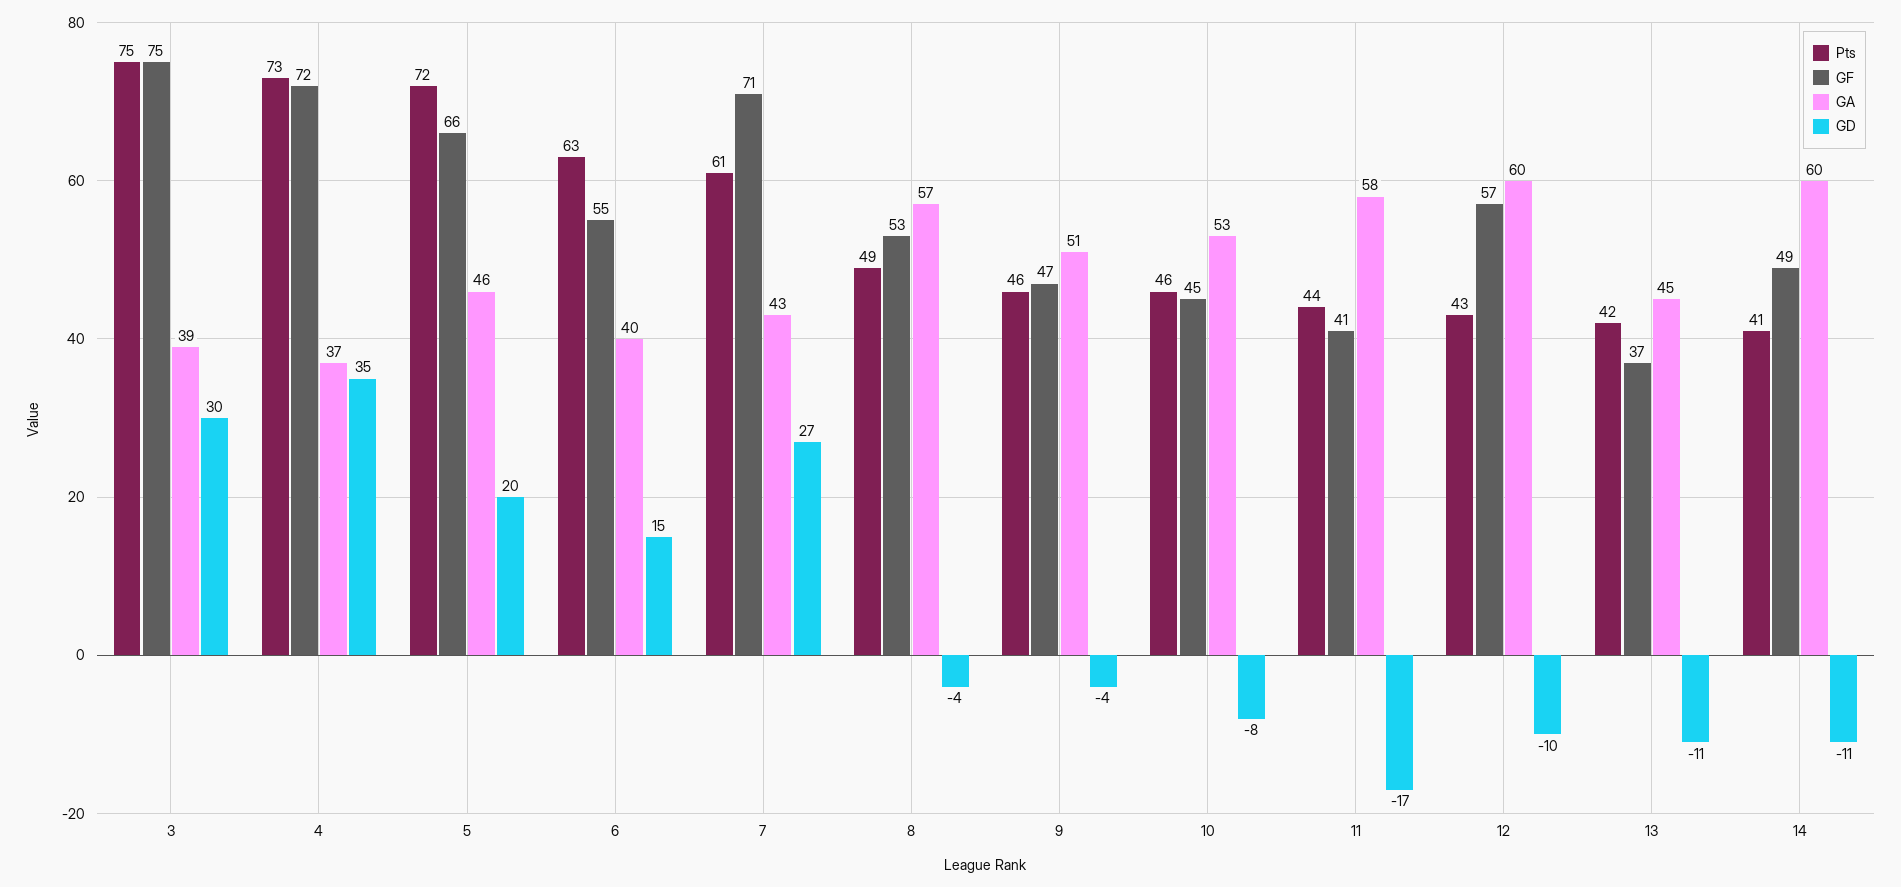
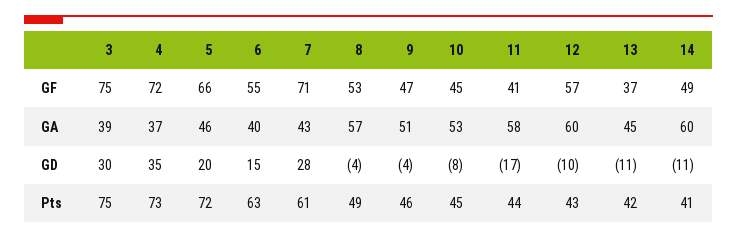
  {
    "Pts": {
      "3": 75,
      "4": 73,
      "5": 72,
      "6": 63,
      "7": 61,
      "8": 49,
      "9": 46,
-     "10": 46,
+     "10": 45,
      "11": 44,
      "12": 43,
      "13": 42,
      "14": 41
    },
    "GF": {
      "3": 75,
      "4": 72,
      "5": 66,
      "6": 55,
      "7": 71,
      "8": 53,
      "9": 47,
      "10": 45,
      "11": 41,
      "12": 57,
      "13": 37,
      "14": 49
    },
    "GA": {
      "3": 39,
      "4": 37,
      "5": 46,
      "6": 40,
      "7": 43,
      "8": 57,
      "9": 51,
      "10": 53,
      "11": 58,
      "12": 60,
      "13": 45,
      "14": 60
    },
    "GD": {
      "3": 30,
      "4": 35,
      "5": 20,
      "6": 15,
-     "7": 27,
+     "7": 28,
      "8": -4,
      "9": -4,
      "10": -8,
      "11": -17,
      "12": -10,
      "13": -11,
      "14": -11
    }
  }

